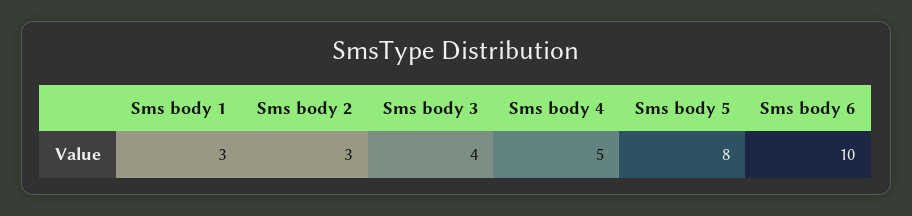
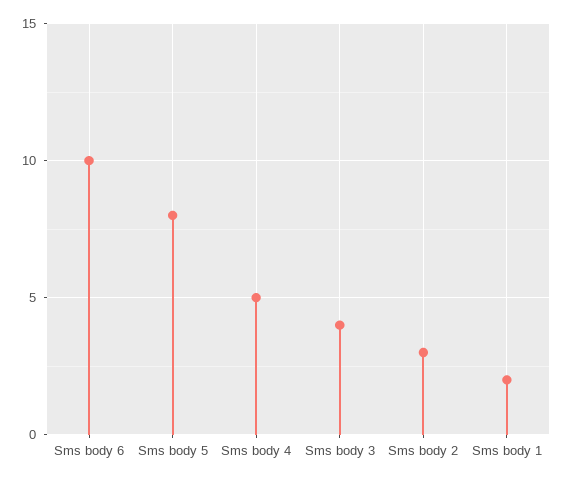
  {
-   "Sms body 1": 3,
+   "Sms body 1": 2,
    "Sms body 2": 3,
    "Sms body 3": 4,
    "Sms body 4": 5,
    "Sms body 5": 8,
    "Sms body 6": 10
  }

